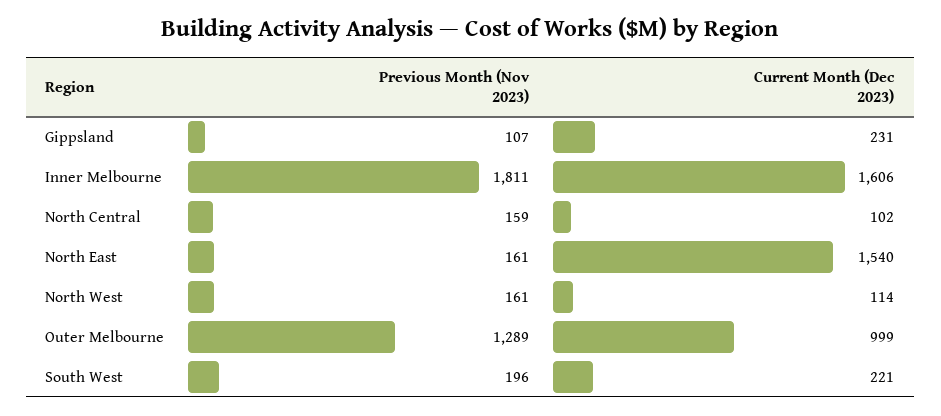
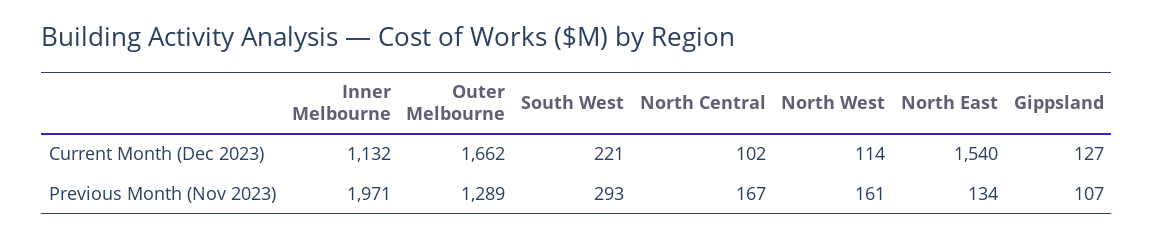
  {
    "Previous Month (Nov 2023)": {
      "Gippsland": 107,
-     "Inner Melbourne": 1811,
+     "Inner Melbourne": 1971,
-     "North Central": 159,
+     "North Central": 167,
-     "North East": 161,
+     "North East": 134,
      "North West": 161,
      "Outer Melbourne": 1289,
-     "South West": 196
+     "South West": 293
    },
    "Current Month (Dec 2023)": {
-     "Gippsland": 231,
+     "Gippsland": 127,
-     "Inner Melbourne": 1606,
+     "Inner Melbourne": 1132,
      "North Central": 102,
      "North East": 1540,
      "North West": 114,
-     "Outer Melbourne": 999,
+     "Outer Melbourne": 1662,
      "South West": 221
    }
  }

